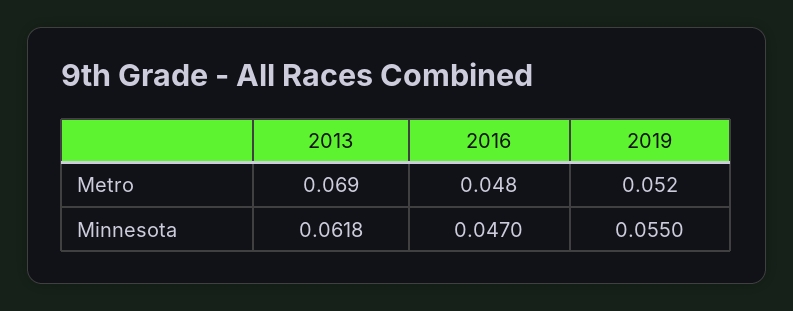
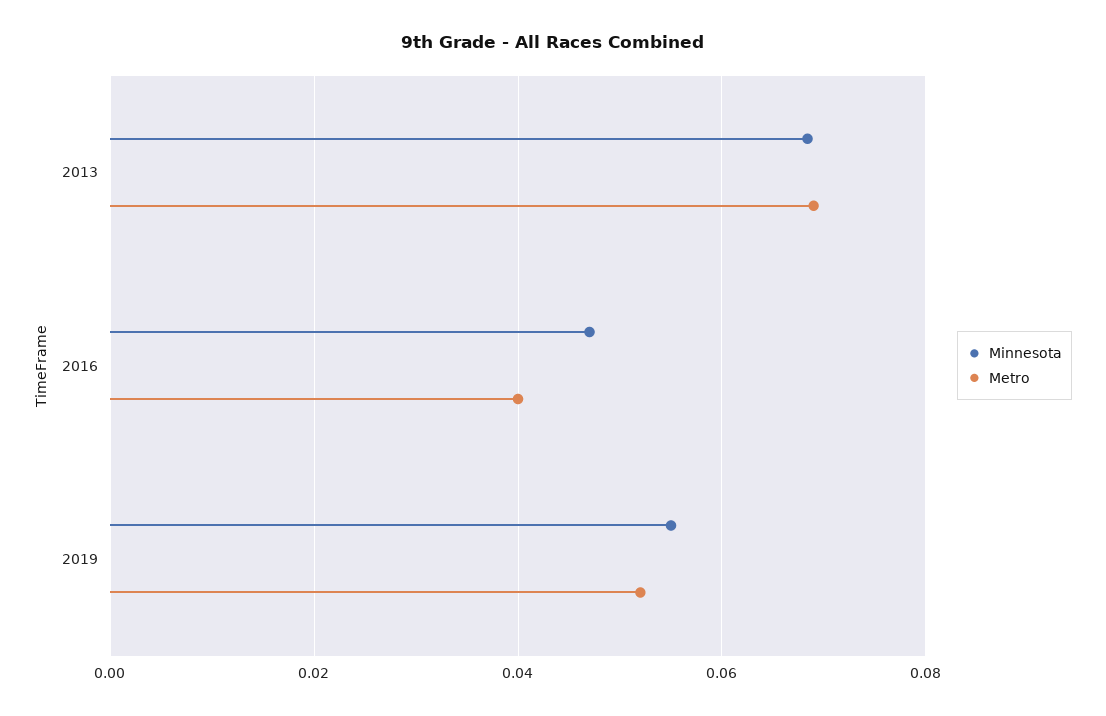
  {
    "Metro": {
      "2013": 0.069,
-     "2016": 0.048,
+     "2016": 0.04,
      "2019": 0.052
    },
    "Minnesota": {
-     "2013": 0.0618,
+     "2013": 0.068,
      "2016": 0.047,
      "2019": 0.055
    }
  }

